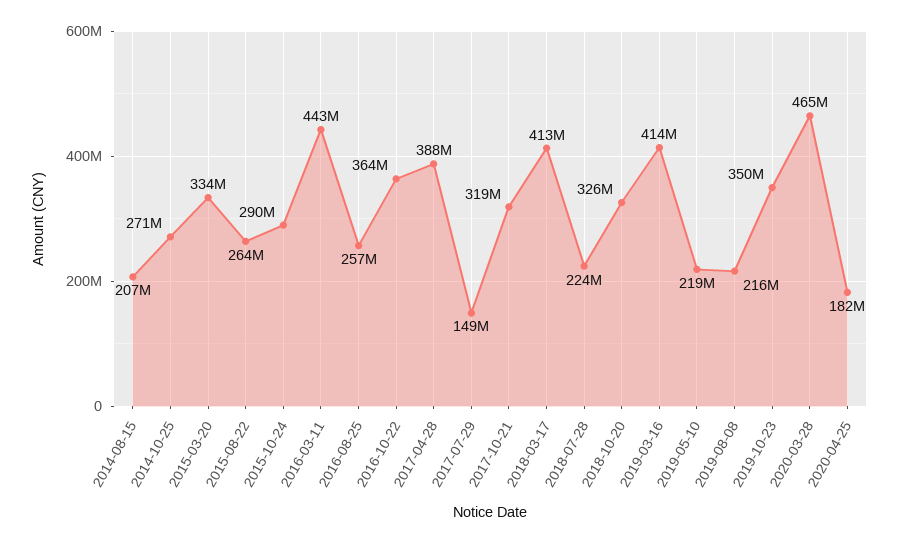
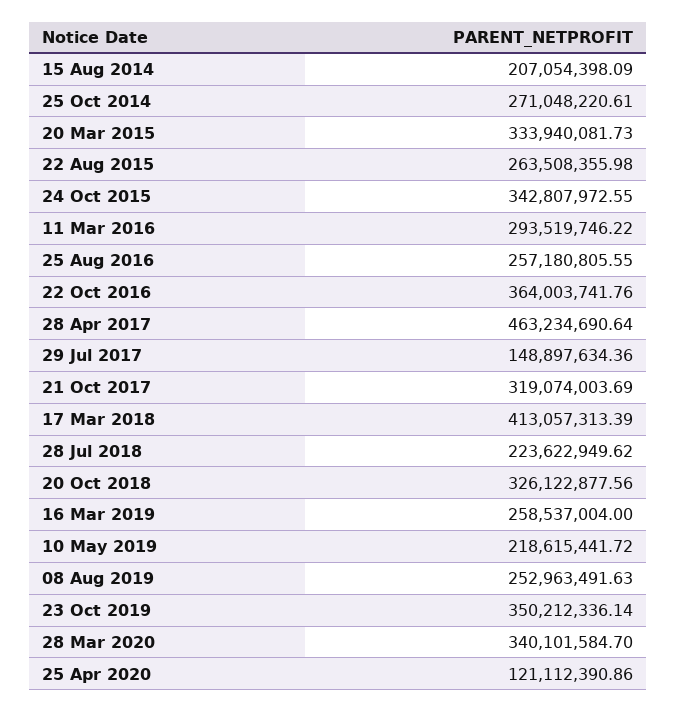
  {
    "2014-08-15": 207054398.09,
    "2014-10-25": 271048220.61,
    "2015-03-20": 333940081.73,
    "2015-08-22": 263508355.98,
-   "2015-10-24": 290000000,
+   "2015-10-24": 342807972.55,
-   "2016-03-11": 443000000,
+   "2016-03-11": 293519746.22,
    "2016-08-25": 257180805.55,
    "2016-10-22": 364003741.76,
-   "2017-04-28": 388000000,
+   "2017-04-28": 463234690.64,
    "2017-07-29": 148897634.36,
    "2017-10-21": 319074003.69,
    "2018-03-17": 413057313.39,
    "2018-07-28": 223622949.62,
    "2018-10-20": 326122877.56,
-   "2019-03-16": 414000000,
+   "2019-03-16": 258537004,
    "2019-05-10": 218615441.72,
-   "2019-08-08": 216000000,
+   "2019-08-08": 252963491.63,
    "2019-10-23": 350212336.14,
-   "2020-03-28": 465000000,
+   "2020-03-28": 340101584.7,
-   "2020-04-25": 182000000
+   "2020-04-25": 121112390.86
  }

